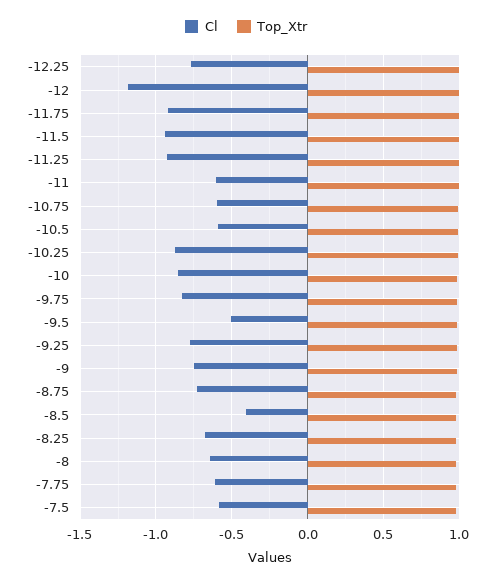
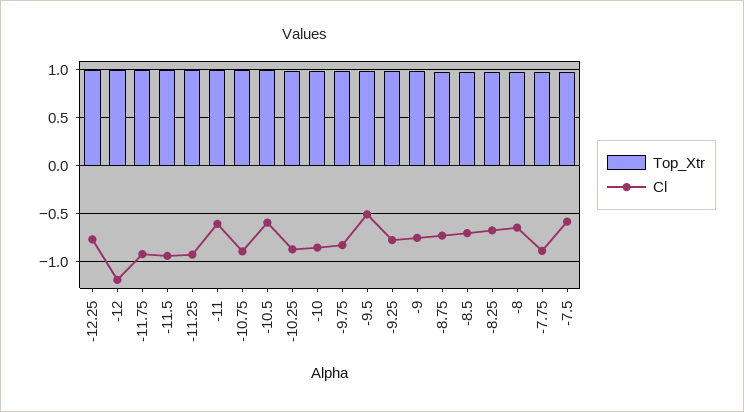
  {
    "Cl": {
      "-12.25": -0.75,
      "-12": -1.2,
      "-11.75": -0.9,
      "-11.5": -0.95,
      "-11.25": -0.95,
      "-11": -0.6,
-     "-10.75": -0.6,
+     "-10.75": -0.9,
      "-10.5": -0.6,
      "-10.25": -0.85,
      "-10": -0.85,
      "-9.75": -0.85,
      "-9.5": -0.5,
      "-9.25": -0.8,
      "-9": -0.75,
      "-8.75": -0.75,
-     "-8.5": -0.4,
+     "-8.5": -0.7,
      "-8.25": -0.65,
      "-8": -0.65,
-     "-7.75": -0.6,
+     "-7.75": -0.9,
      "-7.5": -0.6
    },
    "Top_Xtr": {
      "-12.25": 1,
      "-12": 1,
      "-11.75": 1,
      "-11.5": 1,
      "-11.25": 1,
      "-11": 1,
      "-10.75": 1,
      "-10.5": 1,
      "-10.25": 1,
      "-10": 1,
      "-9.75": 1,
      "-9.5": 1,
      "-9.25": 1,
      "-9": 1,
      "-8.75": 1,
      "-8.5": 1,
      "-8.25": 1,
      "-8": 1,
      "-7.75": 1,
      "-7.5": 1
    }
  }

